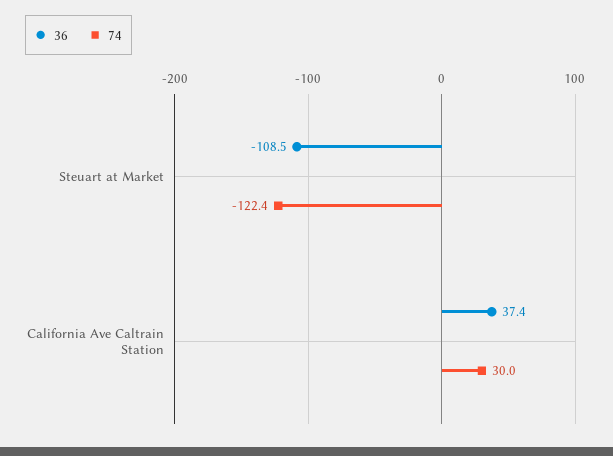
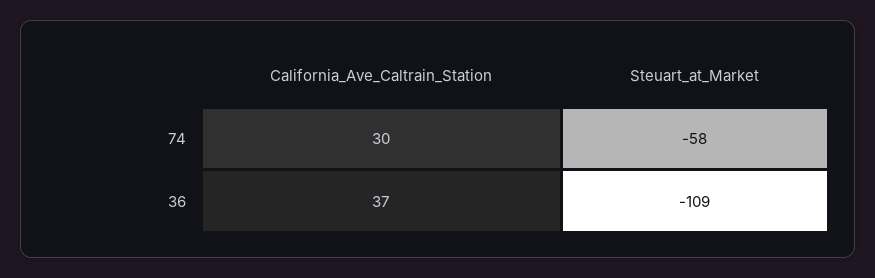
  {
    "36": {
      "Steuart at Market": -108.5,
      "California Ave Caltrain Station": 37.4
    },
    "74": {
-     "Steuart at Market": -122.4,
+     "Steuart at Market": -58,
      "California Ave Caltrain Station": 30
    }
  }

